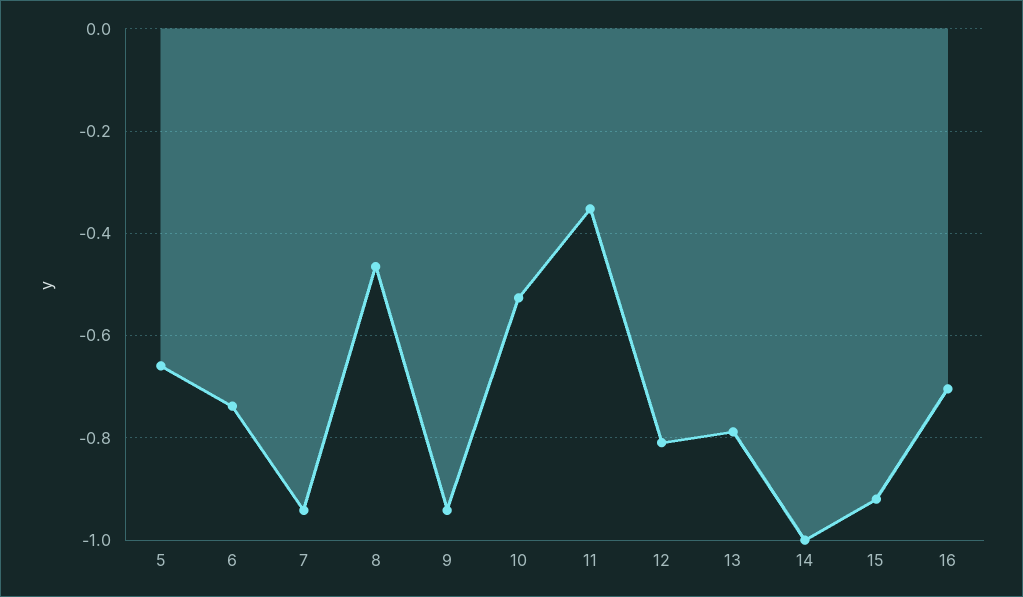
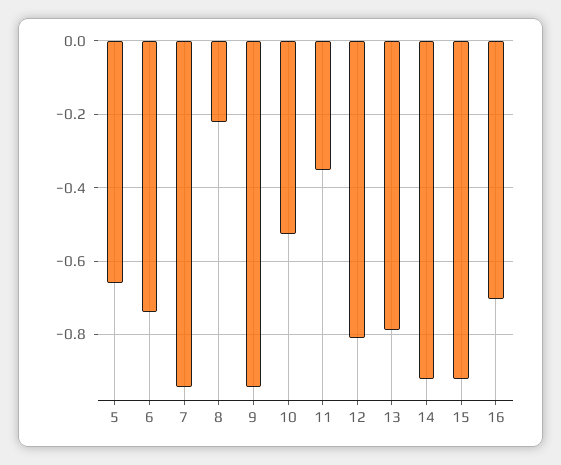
  {
    "5": -0.66,
    "6": -0.74,
    "7": -0.94,
-   "8": -0.46,
+   "8": -0.22,
    "9": -0.94,
    "10": -0.52,
    "11": -0.36,
    "12": -0.8,
    "13": -0.78,
-   "14": -1,
+   "14": -0.92,
    "15": -0.92,
    "16": -0.7
  }

